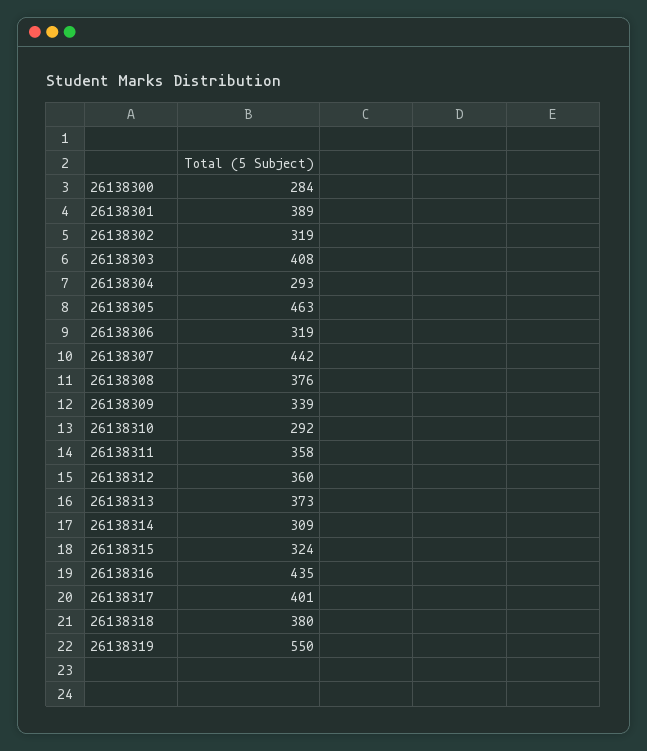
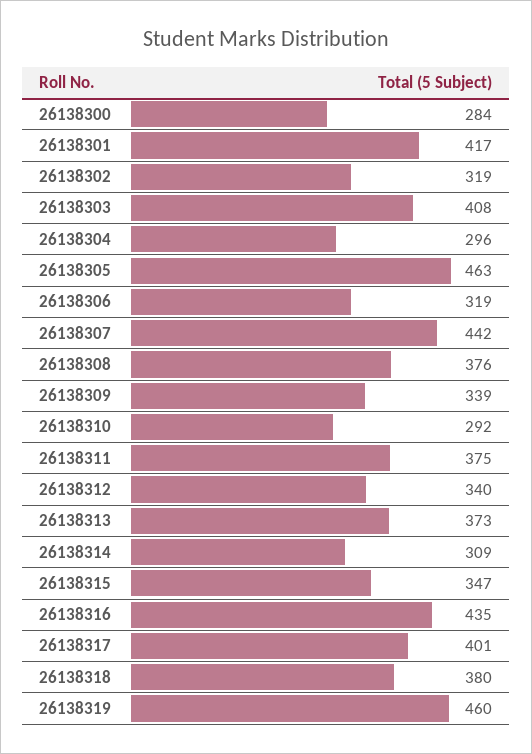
  {
    "26138300": 284,
-   "26138301": 389,
+   "26138301": 417,
    "26138302": 319,
    "26138303": 408,
-   "26138304": 293,
+   "26138304": 296,
    "26138305": 463,
    "26138306": 319,
    "26138307": 442,
    "26138308": 376,
    "26138309": 339,
    "26138310": 292,
-   "26138311": 358,
+   "26138311": 375,
-   "26138312": 360,
+   "26138312": 340,
    "26138313": 373,
    "26138314": 309,
-   "26138315": 324,
+   "26138315": 347,
    "26138316": 435,
    "26138317": 401,
    "26138318": 380,
-   "26138319": 550
+   "26138319": 460
  }

